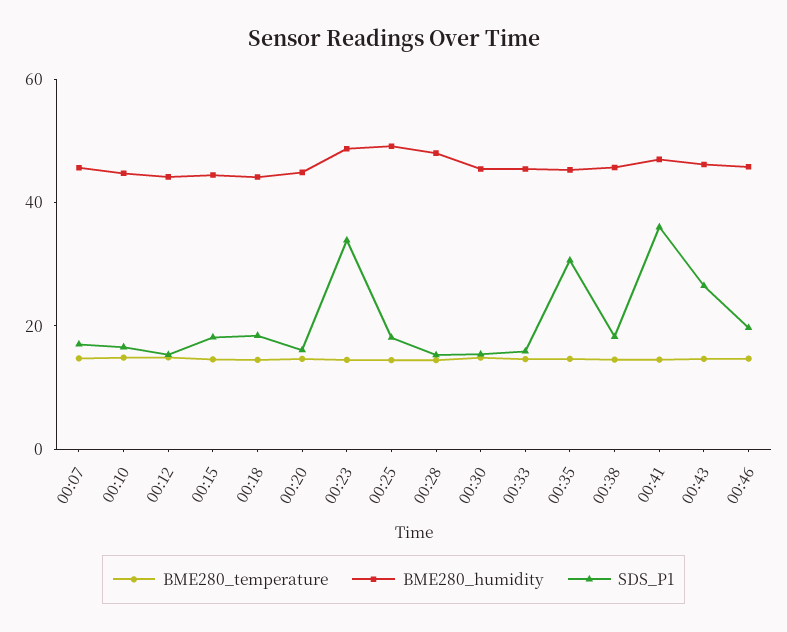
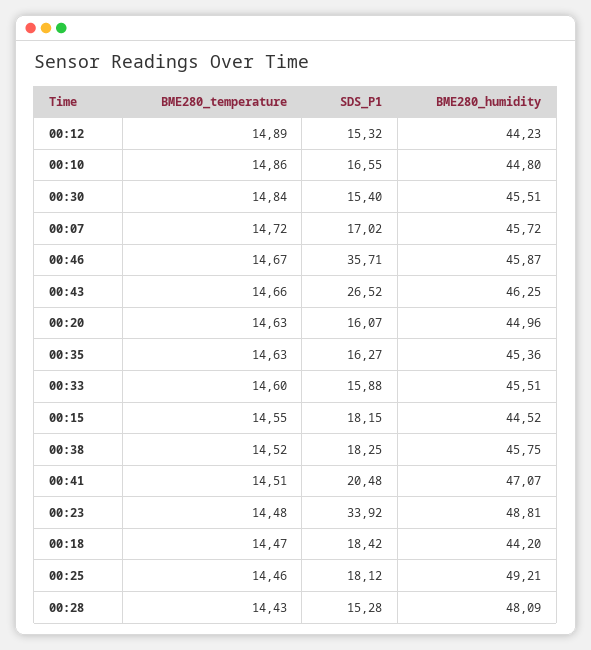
  {
    "BME280_temperature": {
      "00:07": 14.72,
      "00:10": 14.86,
      "00:12": 14.89,
      "00:15": 14.55,
      "00:18": 14.47,
      "00:20": 14.63,
      "00:23": 14.48,
      "00:25": 14.46,
      "00:28": 14.43,
      "00:30": 14.84,
      "00:33": 14.6,
      "00:35": 14.63,
      "00:38": 14.52,
      "00:41": 14.51,
      "00:43": 14.66,
      "00:46": 14.67
    },
    "BME280_humidity": {
      "00:07": 45.72,
      "00:10": 44.8,
      "00:12": 44.23,
      "00:15": 44.52,
      "00:18": 44.2,
      "00:20": 44.96,
      "00:23": 48.81,
      "00:25": 49.21,
      "00:28": 48.09,
      "00:30": 45.51,
      "00:33": 45.51,
      "00:35": 45.36,
      "00:38": 45.75,
      "00:41": 47.07,
      "00:43": 46.25,
      "00:46": 45.87
    },
    "SDS_P1": {
      "00:07": 17.02,
      "00:10": 16.55,
      "00:12": 15.32,
      "00:15": 18.15,
      "00:18": 18.42,
      "00:20": 16.07,
      "00:23": 33.92,
      "00:25": 18.12,
      "00:28": 15.28,
      "00:30": 15.4,
      "00:33": 15.88,
-     "00:35": 30,
+     "00:35": 16.27,
      "00:38": 18.25,
-     "00:41": 35,
+     "00:41": 20.48,
      "00:43": 26.52,
-     "00:46": 20
+     "00:46": 35.71
    }
  }

